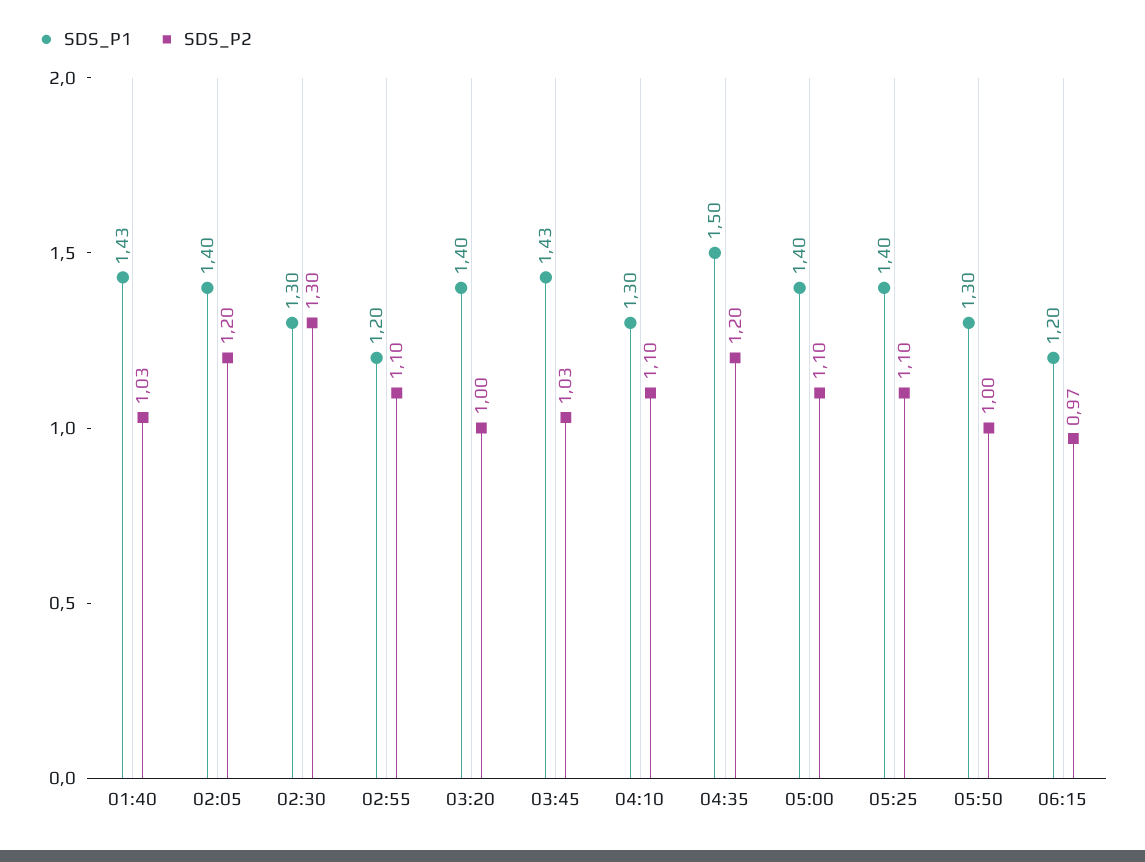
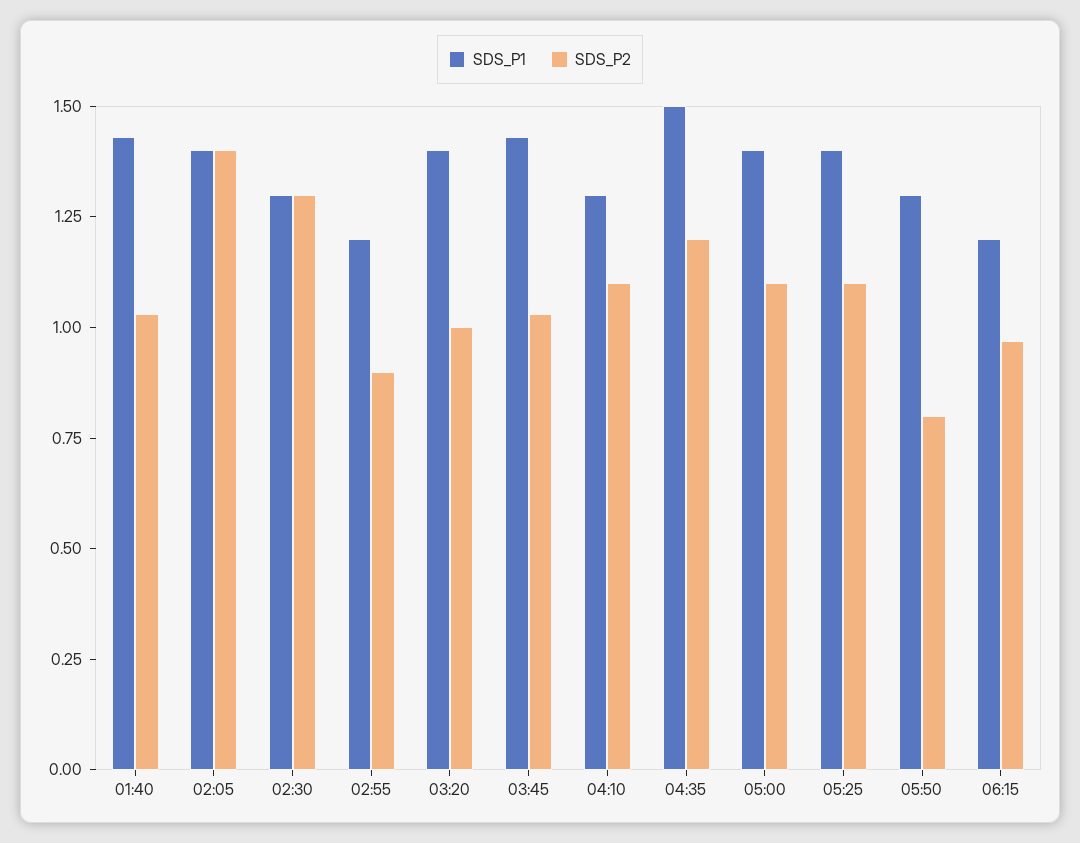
  {
    "SDS_P1": {
      "01:40": 1.43,
      "02:05": 1.4,
      "02:30": 1.3,
      "02:55": 1.2,
      "03:20": 1.4,
      "03:45": 1.43,
      "04:10": 1.3,
      "04:35": 1.5,
      "05:00": 1.4,
      "05:25": 1.4,
      "05:50": 1.3,
      "06:15": 1.2
    },
    "SDS_P2": {
      "01:40": 1.03,
-     "02:05": 1.2,
+     "02:05": 1.4,
      "02:30": 1.3,
-     "02:55": 1.1,
+     "02:55": 0.9,
      "03:20": 1,
      "03:45": 1.03,
      "04:10": 1.1,
      "04:35": 1.2,
      "05:00": 1.1,
      "05:25": 1.1,
-     "05:50": 1,
+     "05:50": 0.8,
      "06:15": 0.97
    }
  }

